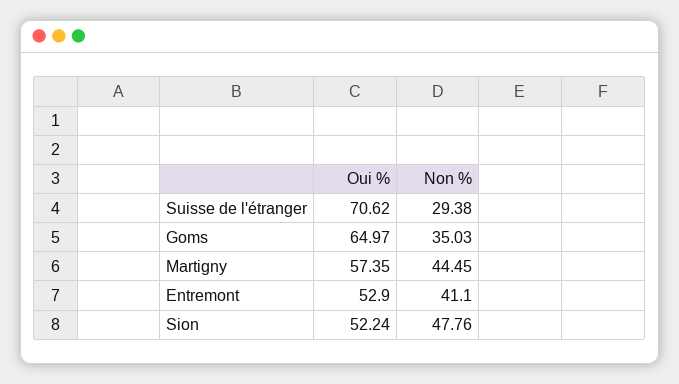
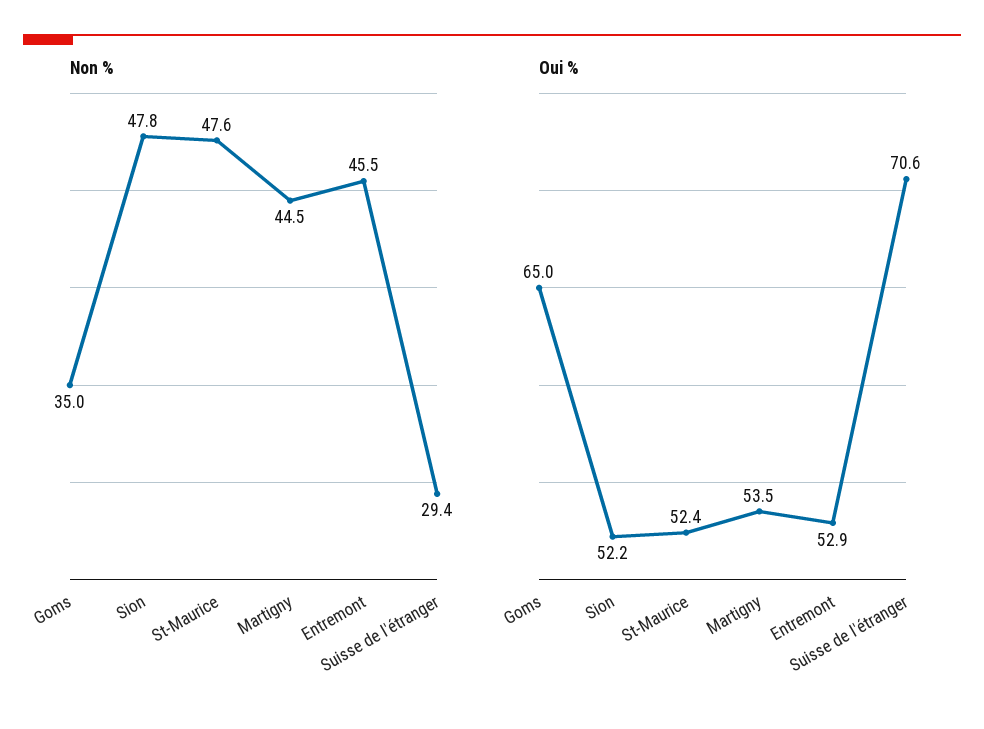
  {
    "Oui %": {
      "Suisse de l'étranger": 70.62,
      "Goms": 64.97,
-     "Martigny": 57.35,
+     "Martigny": 53.5,
      "Entremont": 52.9,
-     "Sion": 52.24
+     "Sion": 52.24,
+     "St-Maurice": 52.4
    },
    "Non %": {
      "Suisse de l'étranger": 29.38,
      "Goms": 35.03,
      "Martigny": 44.45,
-     "Entremont": 41.1,
+     "Entremont": 45.5,
-     "Sion": 47.76
+     "Sion": 47.76,
+     "St-Maurice": 47.6
    }
  }

